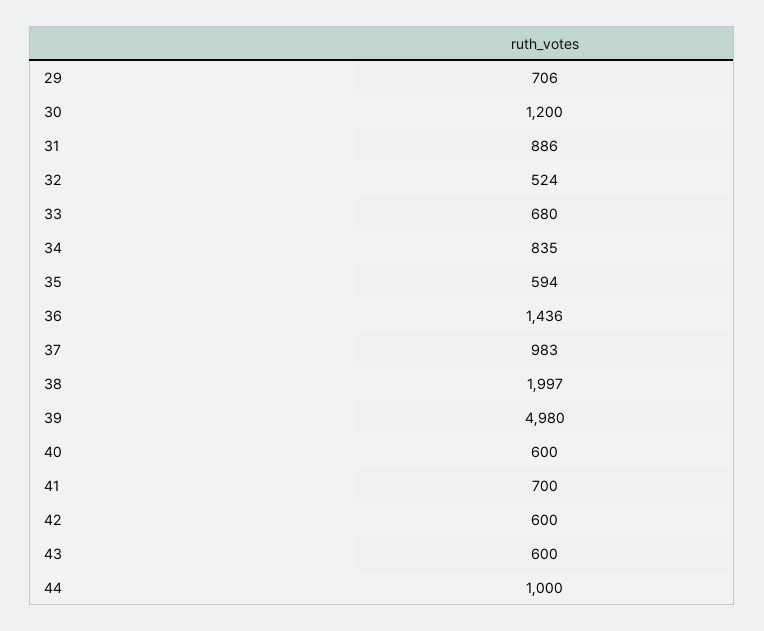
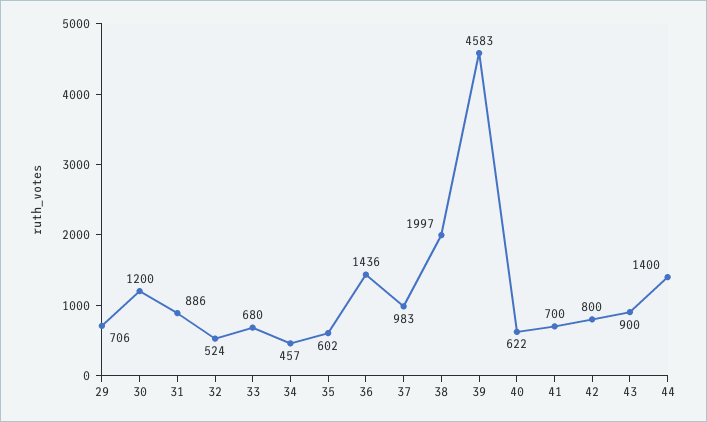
  {
    "29": 706,
    "30": 1200,
    "31": 886,
    "32": 524,
    "33": 680,
-   "34": 835,
+   "34": 457,
-   "35": 594,
+   "35": 602,
    "36": 1436,
    "37": 983,
    "38": 1997,
-   "39": 4980,
+   "39": 4583,
-   "40": 600,
+   "40": 622,
    "41": 700,
-   "42": 600,
+   "42": 800,
-   "43": 600,
+   "43": 900,
-   "44": 1000
+   "44": 1400
  }

